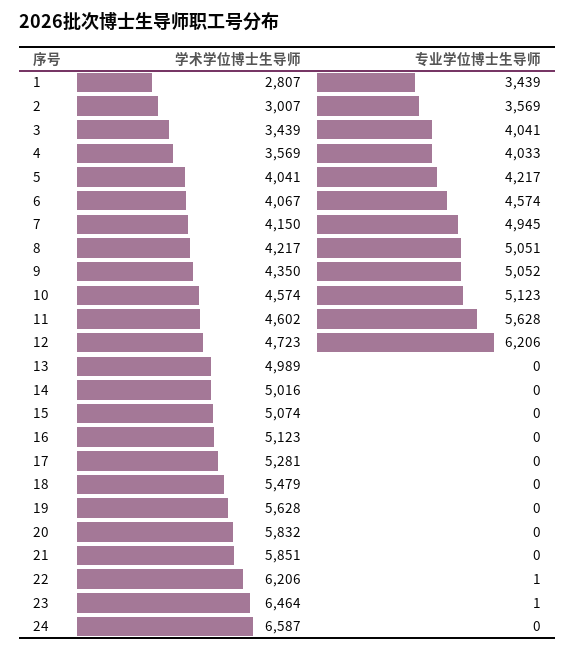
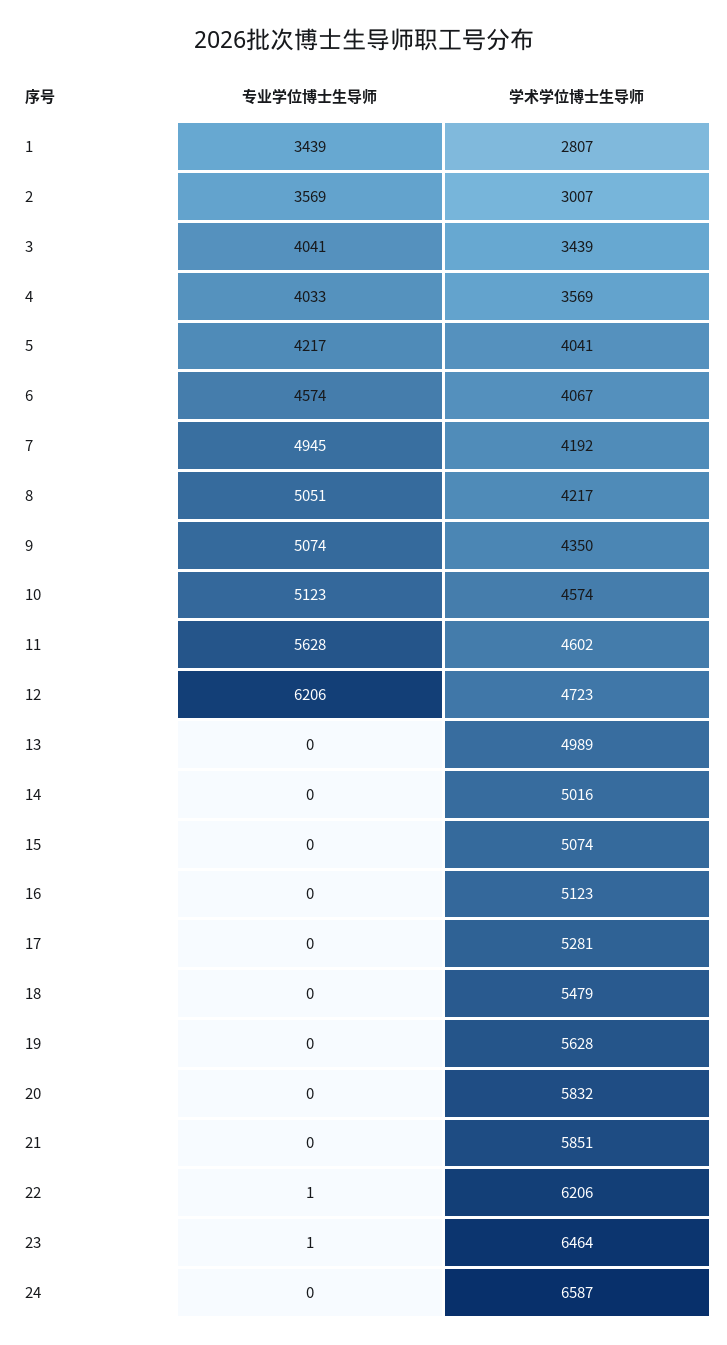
  {
    "学术学位博士生导师": {
      "1": 2807,
      "2": 3007,
      "3": 3439,
      "4": 3569,
      "5": 4041,
      "6": 4067,
-     "7": 4150,
+     "7": 4192,
      "8": 4217,
      "9": 4350,
      "10": 4574,
      "11": 4602,
      "12": 4723,
      "13": 4989,
      "14": 5016,
      "15": 5074,
      "16": 5123,
      "17": 5281,
      "18": 5479,
      "19": 5628,
      "20": 5832,
      "21": 5851,
      "22": 6206,
      "23": 6464,
      "24": 6587
    },
    "专业学位博士生导师": {
      "1": 3439,
      "2": 3569,
      "3": 4041,
      "4": 4033,
      "5": 4217,
      "6": 4574,
      "7": 4945,
      "8": 5051,
-     "9": 5052,
+     "9": 5074,
      "10": 5123,
      "11": 5628,
      "12": 6206,
      "13": 0,
      "14": 0,
      "15": 0,
      "16": 0,
      "17": 0,
      "18": 0,
      "19": 0,
      "20": 0,
      "21": 0,
      "22": 1,
      "23": 1,
      "24": 0
    }
  }

